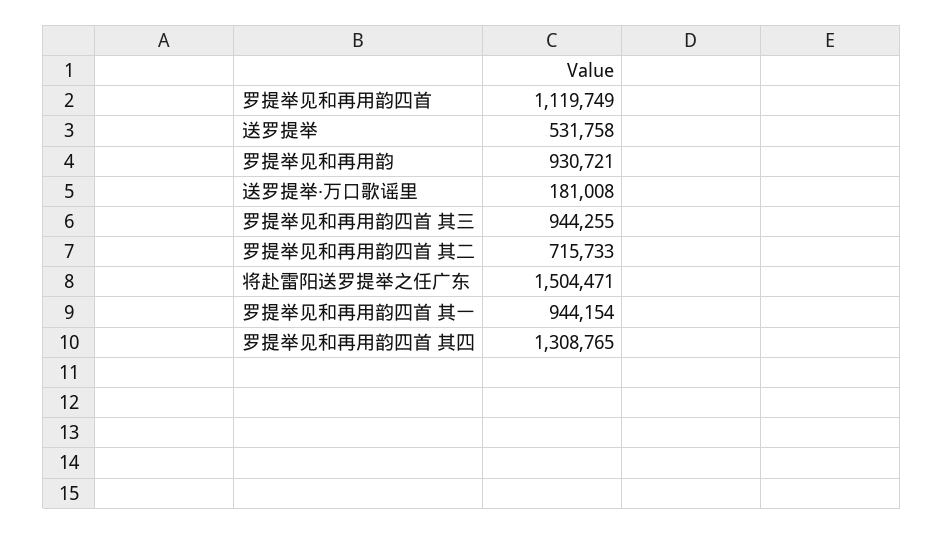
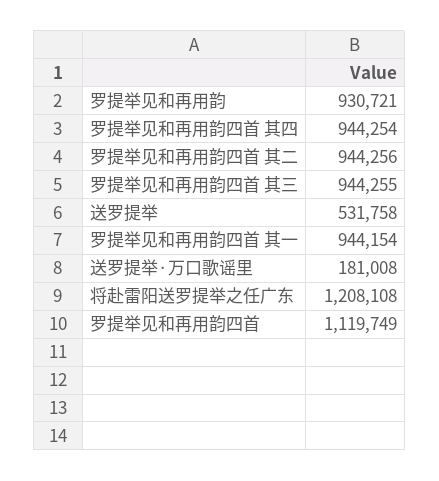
  {
    "罗提举见和再用韵四首": 1119749,
    "送罗提举": 531758,
    "罗提举见和再用韵": 930721,
    "送罗提举·万口歌谣里": 181008,
    "罗提举见和再用韵四首 其三": 944255,
-   "罗提举见和再用韵四首 其二": 715733,
+   "罗提举见和再用韵四首 其二": 944256,
-   "将赴雷阳送罗提举之任广东": 1504471,
+   "将赴雷阳送罗提举之任广东": 1208108,
    "罗提举见和再用韵四首 其一": 944154,
-   "罗提举见和再用韵四首 其四": 1308765
+   "罗提举见和再用韵四首 其四": 944254
  }

